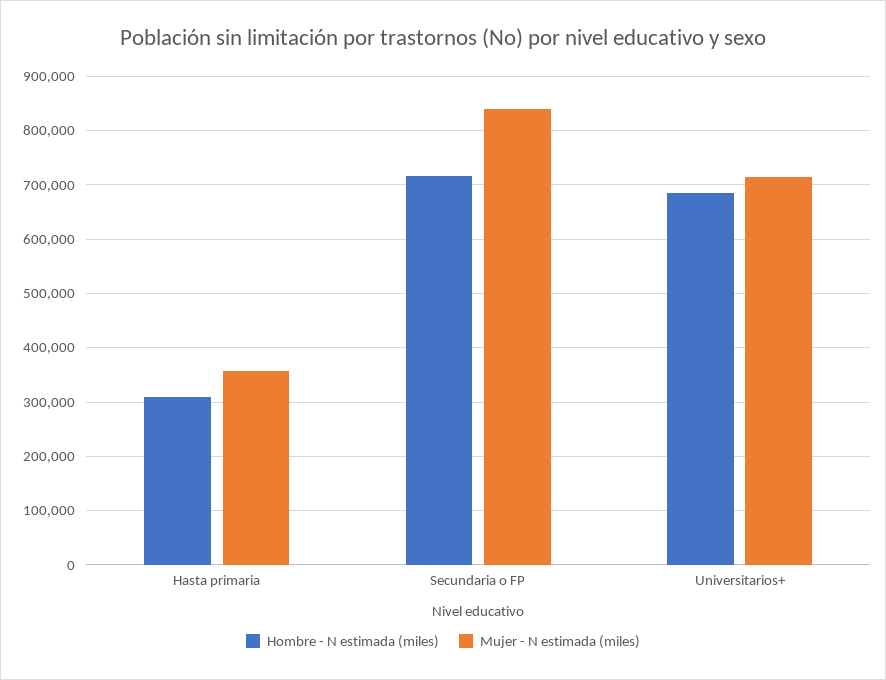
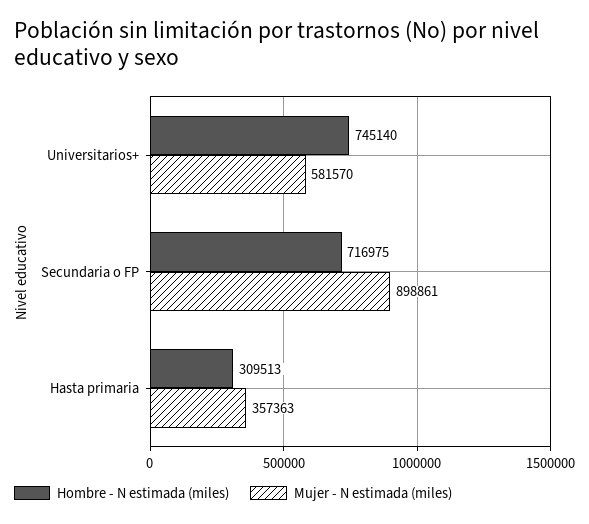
  {
    "Hombre - N estimada (miles)": {
      "Hasta primaria": 309513,
      "Secundaria o FP": 716975,
-     "Universitarios+": 680000
+     "Universitarios+": 745140
    },
    "Mujer - N estimada (miles)": {
      "Hasta primaria": 357363,
-     "Secundaria o FP": 840000,
+     "Secundaria o FP": 898861,
-     "Universitarios+": 720000
+     "Universitarios+": 581570
    }
  }

